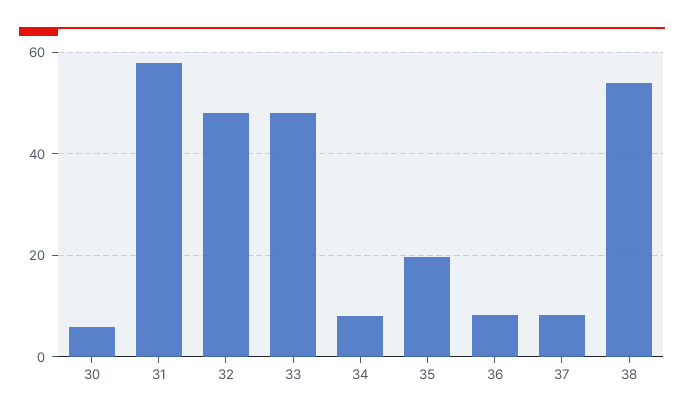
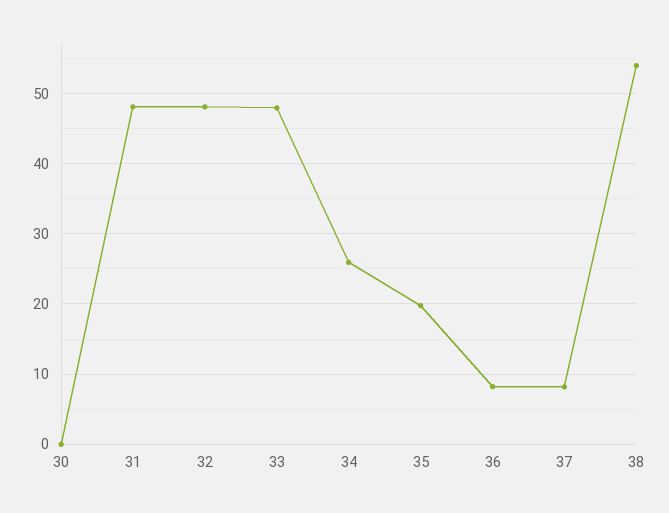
  {
-   "30": 6,
+   "30": 0,
-   "31": 58,
+   "31": 48,
    "32": 48,
    "33": 48,
-   "34": 8,
+   "34": 26,
    "35": 20,
    "36": 8,
    "37": 8,
    "38": 54
  }

